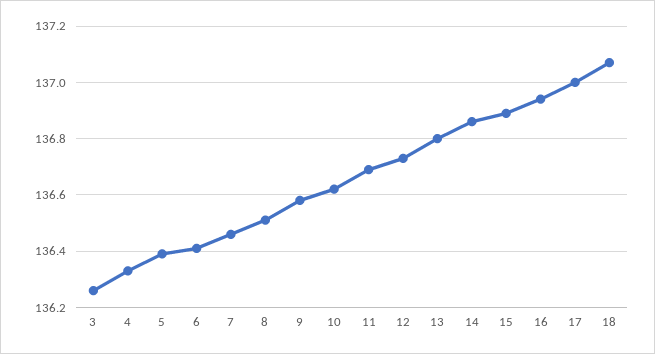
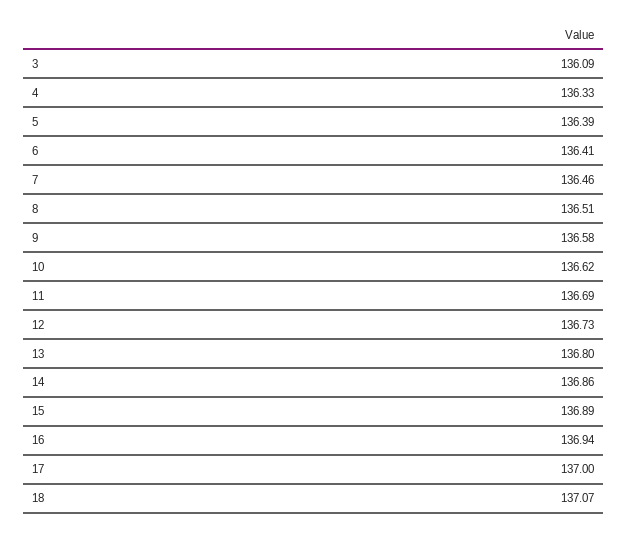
  {
-   "3": 136.25,
+   "3": 136.09,
    "4": 136.33,
    "5": 136.39,
    "6": 136.41,
    "7": 136.46,
    "8": 136.51,
    "9": 136.58,
    "10": 136.62,
    "11": 136.69,
    "12": 136.73,
    "13": 136.8,
    "14": 136.86,
    "15": 136.89,
    "16": 136.94,
    "17": 137,
    "18": 137.07
  }

